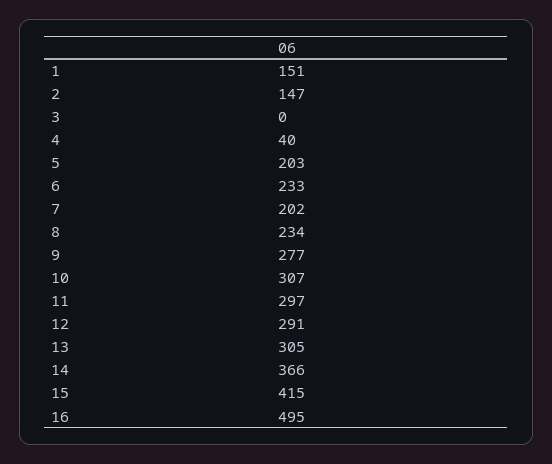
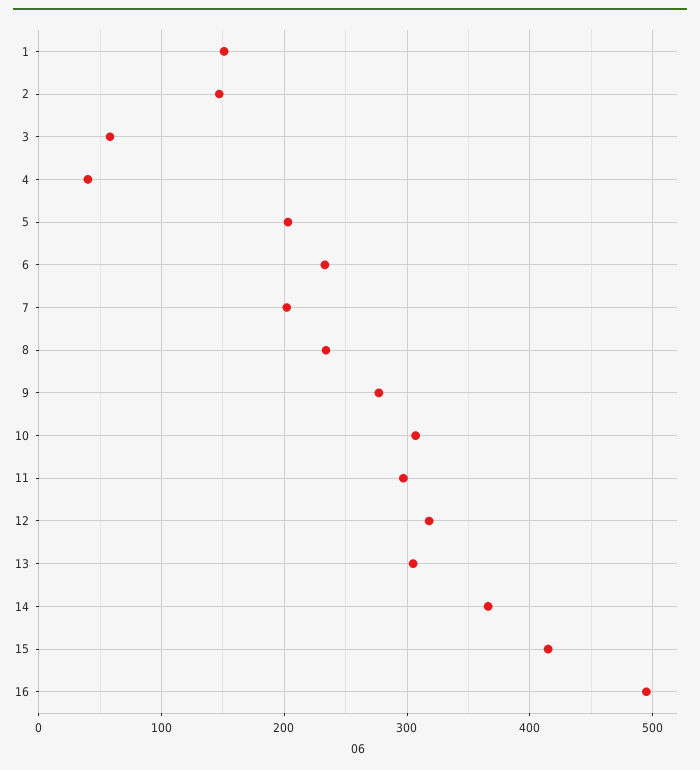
  {
    "1": 151,
    "2": 147,
-   "3": 0,
+   "3": 60,
    "4": 40,
    "5": 203,
    "6": 233,
    "7": 202,
    "8": 234,
    "9": 277,
    "10": 307,
    "11": 297,
-   "12": 291,
+   "12": 320,
    "13": 305,
    "14": 366,
    "15": 415,
    "16": 495
  }

